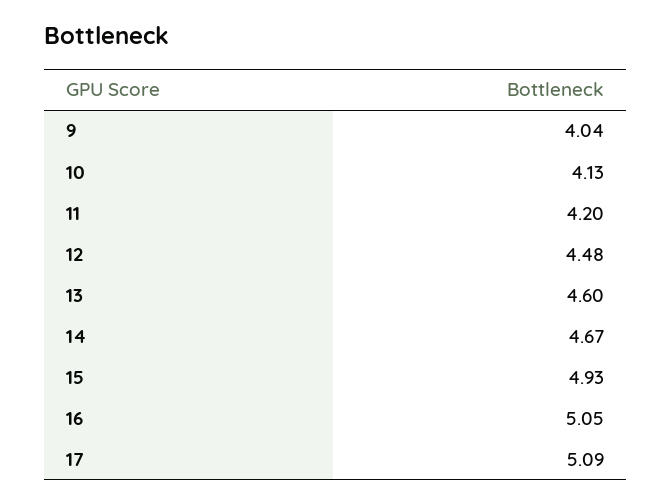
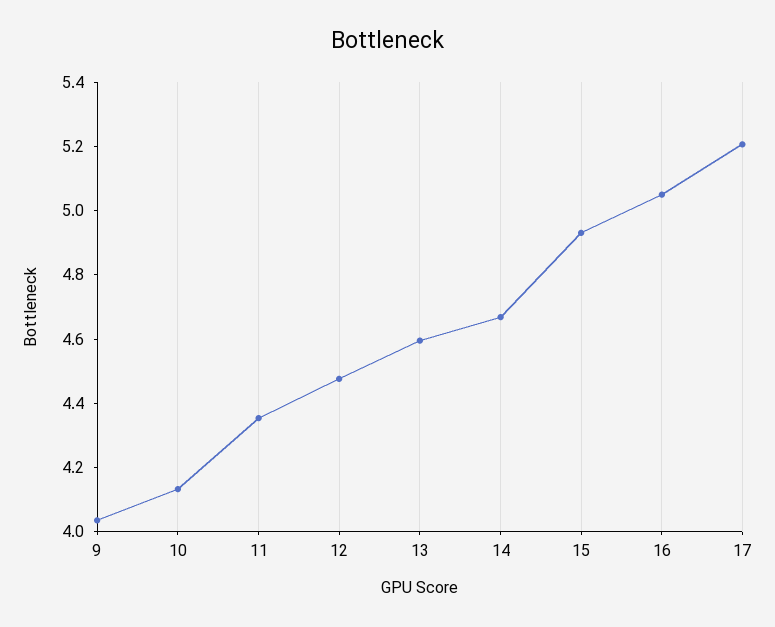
  {
    "9": 4.04,
    "10": 4.13,
-   "11": 4.2,
+   "11": 4.35,
    "12": 4.48,
    "13": 4.6,
    "14": 4.67,
    "15": 4.93,
    "16": 5.05,
-   "17": 5.09
+   "17": 5.2
  }

